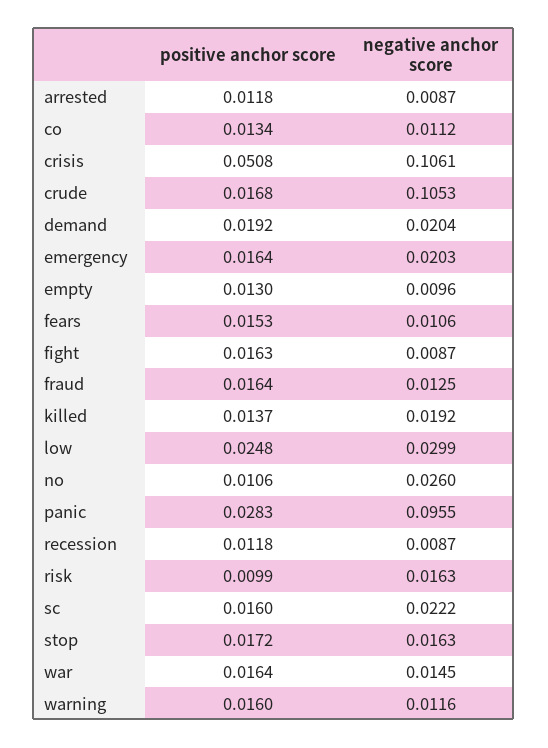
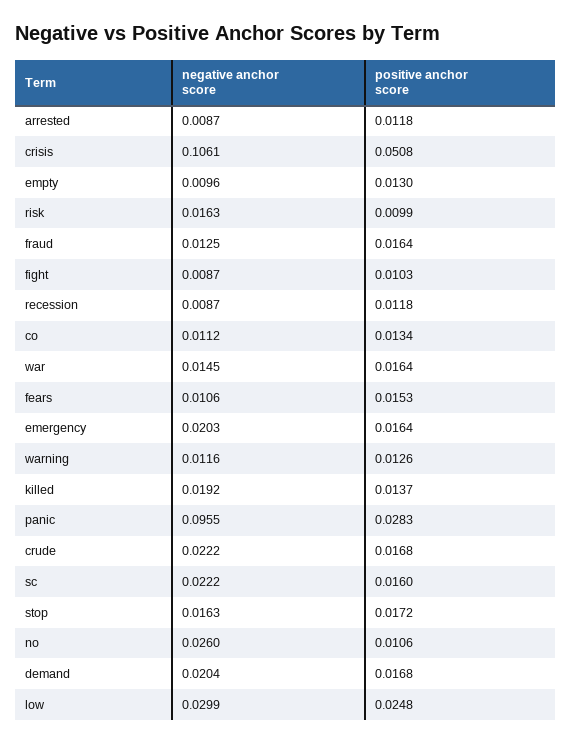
  {
    "positive anchor score": {
      "arrested": 0.0118,
      "co": 0.0134,
      "crisis": 0.0508,
      "crude": 0.0168,
-     "demand": 0.0192,
+     "demand": 0.0168,
      "emergency": 0.0164,
      "empty": 0.013,
      "fears": 0.0153,
-     "fight": 0.0163,
+     "fight": 0.0103,
      "fraud": 0.0164,
      "killed": 0.0137,
      "low": 0.0248,
      "no": 0.0106,
      "panic": 0.0283,
      "recession": 0.0118,
      "risk": 0.0099,
      "sc": 0.016,
      "stop": 0.0172,
      "war": 0.0164,
-     "warning": 0.016
+     "warning": 0.0126
    },
    "negative anchor score": {
      "arrested": 0.0087,
      "co": 0.0112,
      "crisis": 0.1061,
-     "crude": 0.1053,
+     "crude": 0.0222,
      "demand": 0.0204,
      "emergency": 0.0203,
      "empty": 0.0096,
      "fears": 0.0106,
      "fight": 0.0087,
      "fraud": 0.0125,
      "killed": 0.0192,
      "low": 0.0299,
      "no": 0.026,
      "panic": 0.0955,
      "recession": 0.0087,
      "risk": 0.0163,
      "sc": 0.0222,
      "stop": 0.0163,
      "war": 0.0145,
      "warning": 0.0116
    }
  }

